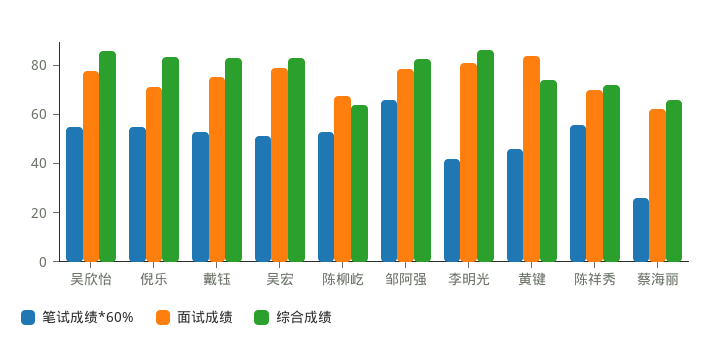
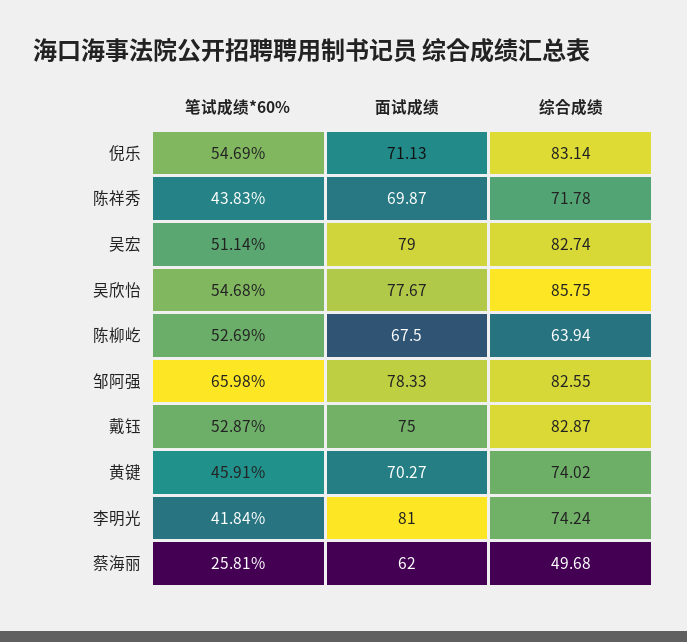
  {
    "笔试成绩*60%": {
      "吴欣怡": 54.68,
      "倪乐": 54.69,
      "戴钰": 52.87,
      "吴宏": 51.14,
      "陈柳屹": 52.69,
      "邹阿强": 65.98,
      "李明光": 41.84,
      "黄键": 45.91,
-     "陈祥秀": 55,
+     "陈祥秀": 43.83,
      "蔡海丽": 25.81
    },
    "面试成绩": {
      "吴欣怡": 77.67,
      "倪乐": 71.13,
      "戴钰": 75,
      "吴宏": 79,
      "陈柳屹": 67.5,
      "邹阿强": 78.33,
      "李明光": 81,
-     "黄键": 85,
+     "黄键": 70.27,
      "陈祥秀": 69.87,
      "蔡海丽": 62
    },
    "综合成绩": {
      "吴欣怡": 85.75,
      "倪乐": 83.14,
      "戴钰": 82.87,
      "吴宏": 82.74,
      "陈柳屹": 63.94,
      "邹阿强": 82.55,
-     "李明光": 85,
+     "李明光": 74.24,
      "黄键": 74.02,
      "陈祥秀": 71.78,
-     "蔡海丽": 65
+     "蔡海丽": 49.68
    }
  }

